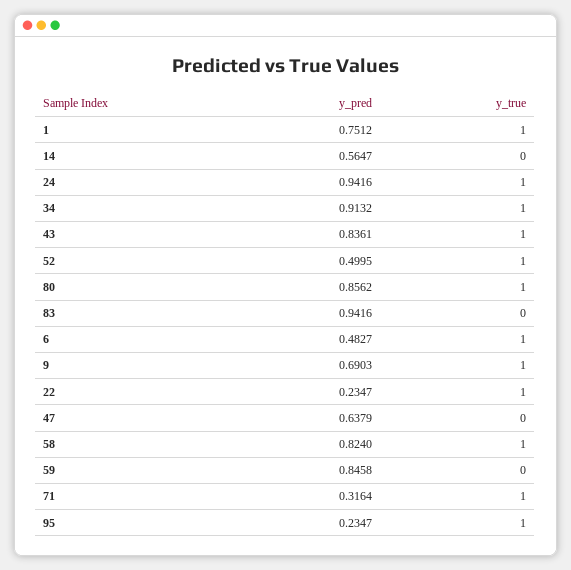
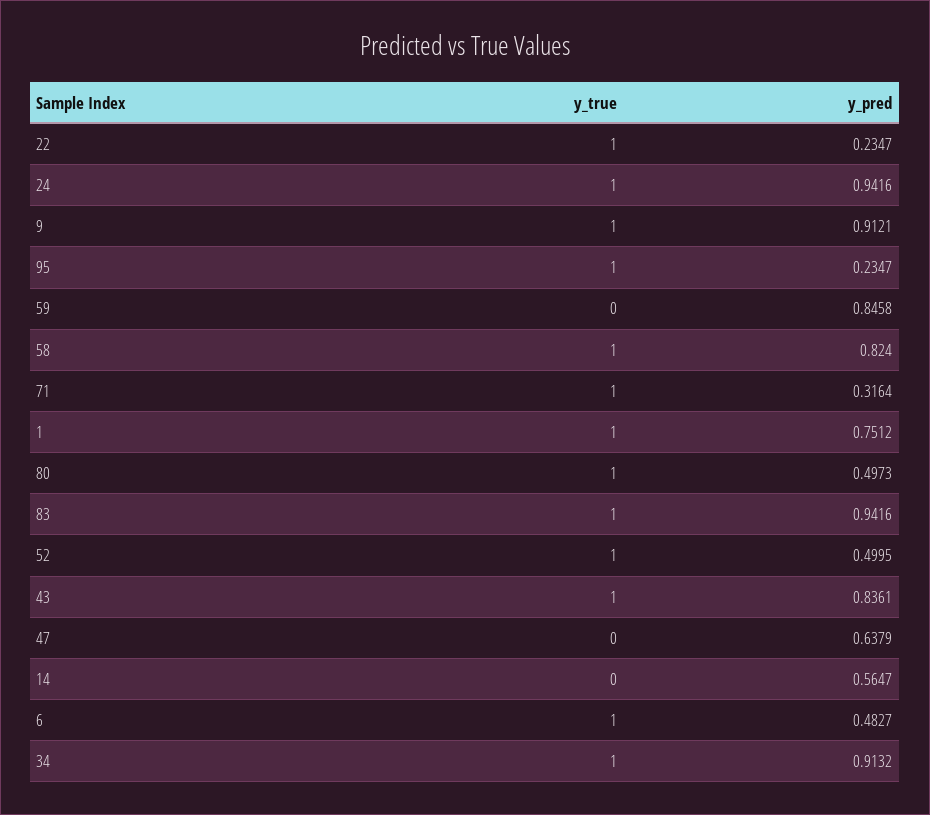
  {
    "y_pred": {
      "1": 0.7512,
      "14": 0.5647,
      "24": 0.9416,
      "34": 0.9132,
      "43": 0.8361,
      "52": 0.4995,
-     "80": 0.8562,
+     "80": 0.4973,
      "83": 0.9416,
      "6": 0.4827,
-     "9": 0.6903,
+     "9": 0.9121,
      "22": 0.2347,
      "47": 0.6379,
      "58": 0.824,
      "59": 0.8458,
      "71": 0.3164,
      "95": 0.2347
    },
    "y_true": {
      "1": 1,
      "14": 0,
      "24": 1,
      "34": 1,
      "43": 1,
      "52": 1,
      "80": 1,
-     "83": 0,
+     "83": 1,
      "6": 1,
      "9": 1,
      "22": 1,
      "47": 0,
      "58": 1,
      "59": 0,
      "71": 1,
      "95": 1
    }
  }

